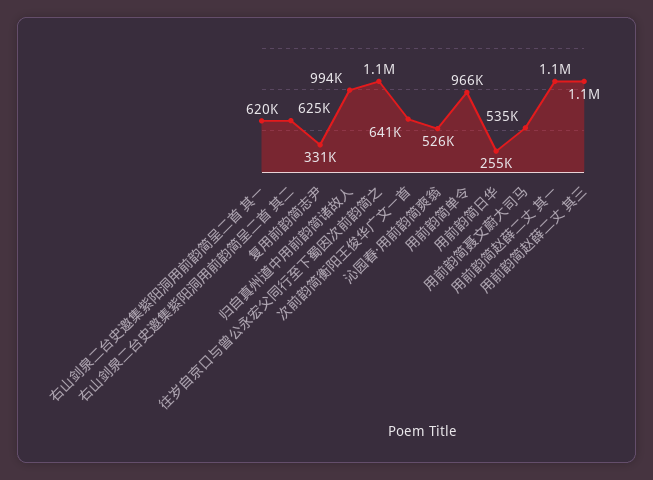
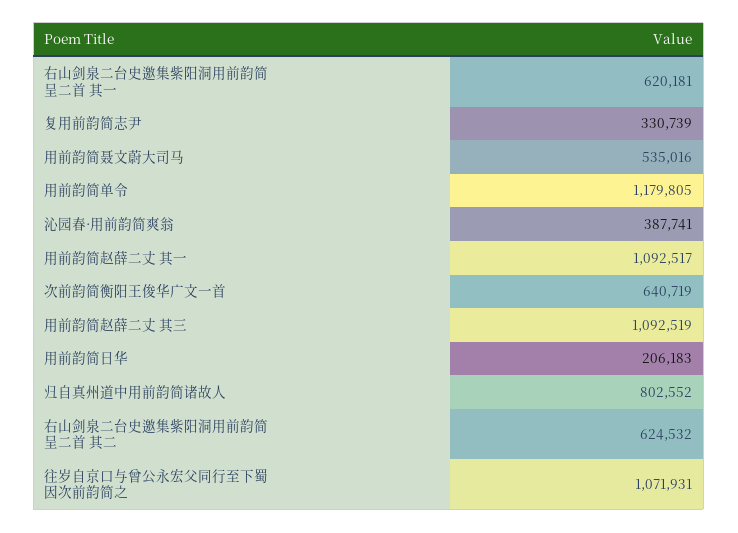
  {
    "右山剑泉二台史邀集紫阳洞用前韵简呈二首 其一": 620181,
    "右山剑泉二台史邀集紫阳洞用前韵简呈二首 其二": 624532,
    "复用前韵简志尹": 330739,
-   "归自真州道中用前韵简诸故人": 994000,
+   "归自真州道中用前韵简诸故人": 802552,
    "往岁自京口与曾公永宏父同行至下蜀因次前韵简之": 1071931,
    "次前韵简衡阳王俊华广文一首": 640719,
-   "沁园春·用前韵简爽翁": 526000,
+   "沁园春·用前韵简爽翁": 387741,
-   "用前韵简单令": 966000,
+   "用前韵简单令": 1179805,
-   "用前韵简日华": 255000,
+   "用前韵简日华": 206183,
    "用前韵简聂文蔚大司马": 535016,
    "用前韵简赵薛二丈 其一": 1092517,
    "用前韵简赵薛二丈 其三": 1092519
  }

